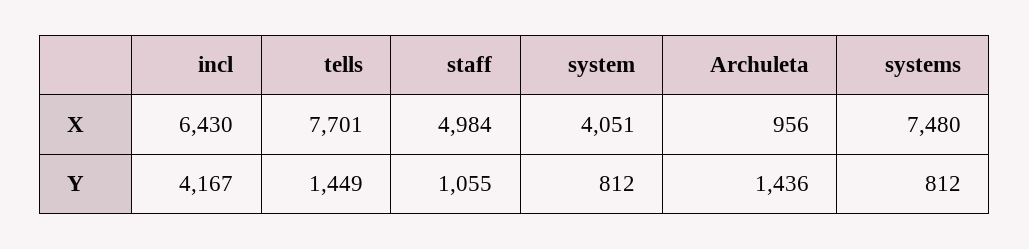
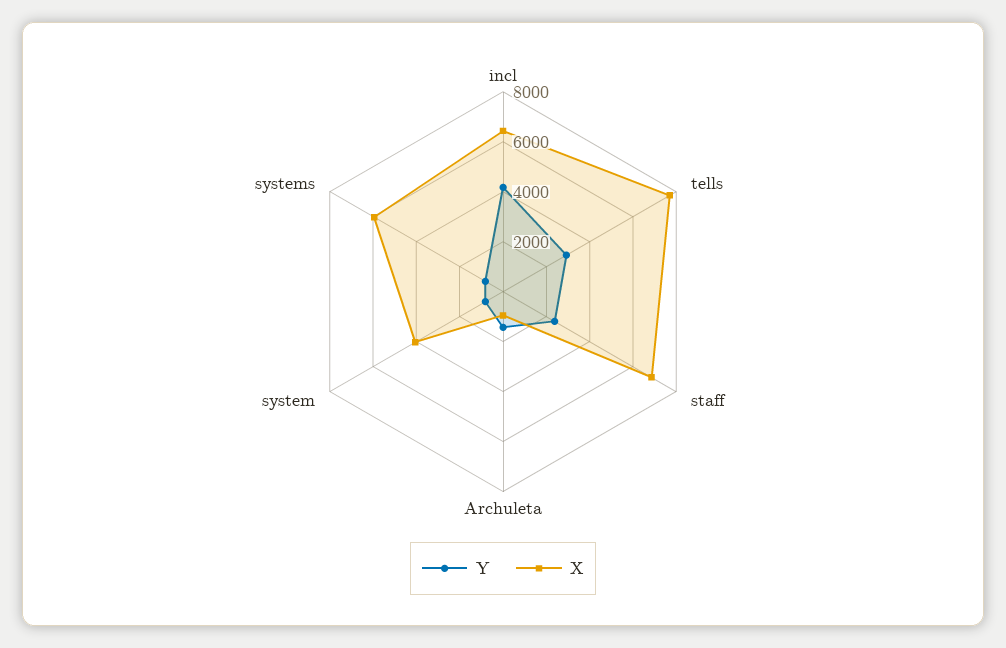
  {
    "X": {
      "incl": 6430,
      "tells": 7701,
-     "staff": 4984,
+     "staff": 7000,
      "system": 4051,
      "Archuleta": 956,
-     "systems": 7480
+     "systems": 6000
    },
    "Y": {
      "incl": 4167,
-     "tells": 1449,
+     "tells": 3000,
-     "staff": 1055,
+     "staff": 2500,
      "system": 812,
      "Archuleta": 1436,
      "systems": 812
    }
  }

